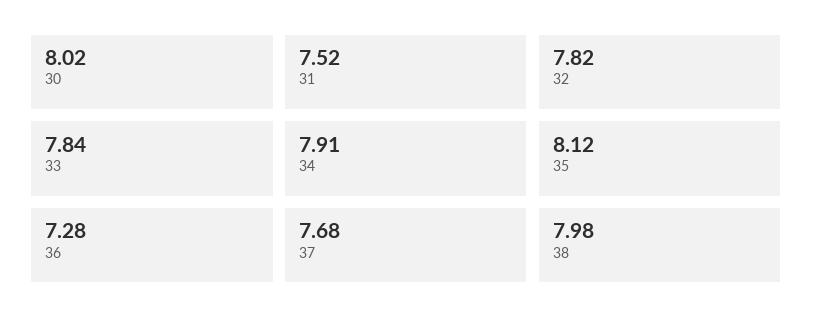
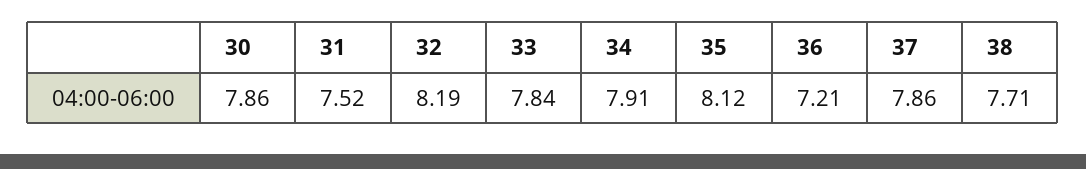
  {
-   "30": 8.02,
+   "30": 7.86,
    "31": 7.52,
-   "32": 7.82,
+   "32": 8.19,
    "33": 7.84,
    "34": 7.91,
    "35": 8.12,
-   "36": 7.28,
+   "36": 7.21,
-   "37": 7.68,
+   "37": 7.86,
-   "38": 7.98
+   "38": 7.71
  }

